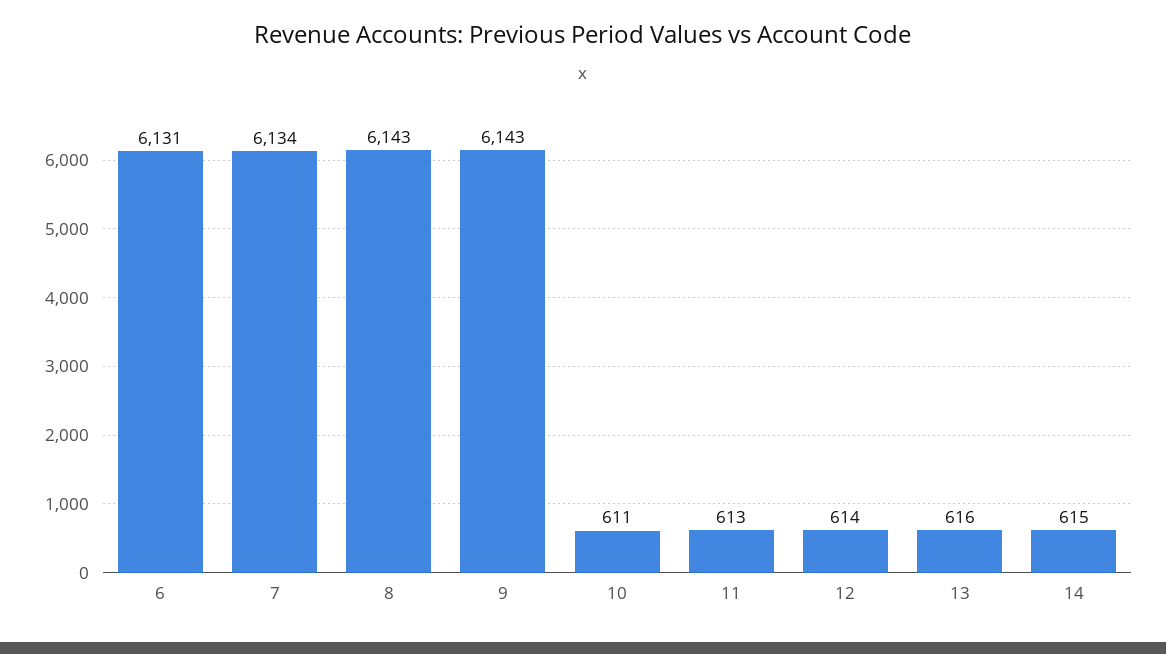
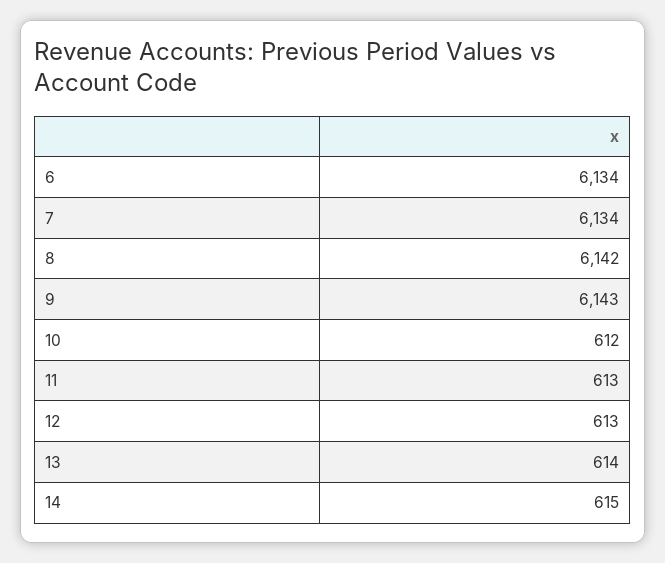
  {
-   "6": 6131,
+   "6": 6134,
    "7": 6134,
-   "8": 6143,
+   "8": 6142,
    "9": 6143,
-   "10": 611,
+   "10": 612,
    "11": 613,
-   "12": 614,
+   "12": 613,
-   "13": 616,
+   "13": 614,
    "14": 615
  }

